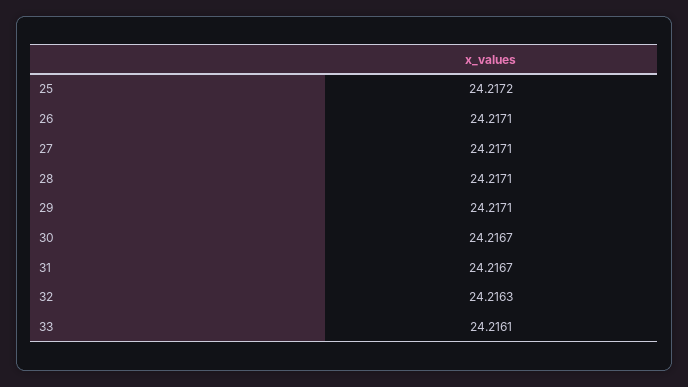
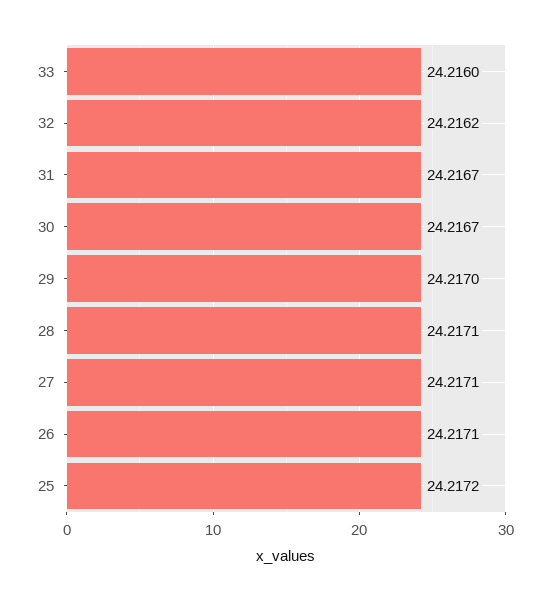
  {
    "25": 24.2172,
    "26": 24.2171,
    "27": 24.2171,
    "28": 24.2171,
-   "29": 24.2171,
+   "29": 24.217,
    "30": 24.2167,
    "31": 24.2167,
-   "32": 24.2163,
+   "32": 24.2162,
-   "33": 24.2161
+   "33": 24.216
  }

